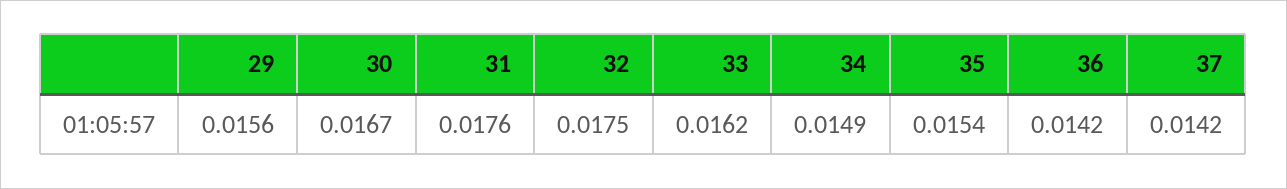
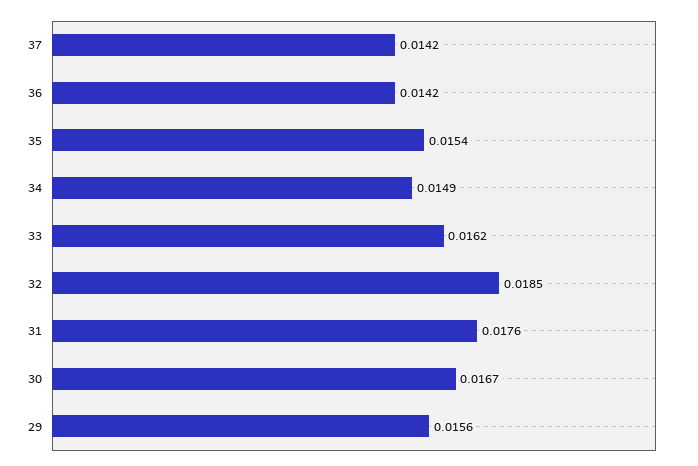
  {
    "29": 0.0156,
    "30": 0.0167,
    "31": 0.0176,
-   "32": 0.0175,
+   "32": 0.0185,
    "33": 0.0162,
    "34": 0.0149,
    "35": 0.0154,
    "36": 0.0142,
    "37": 0.0142
  }

